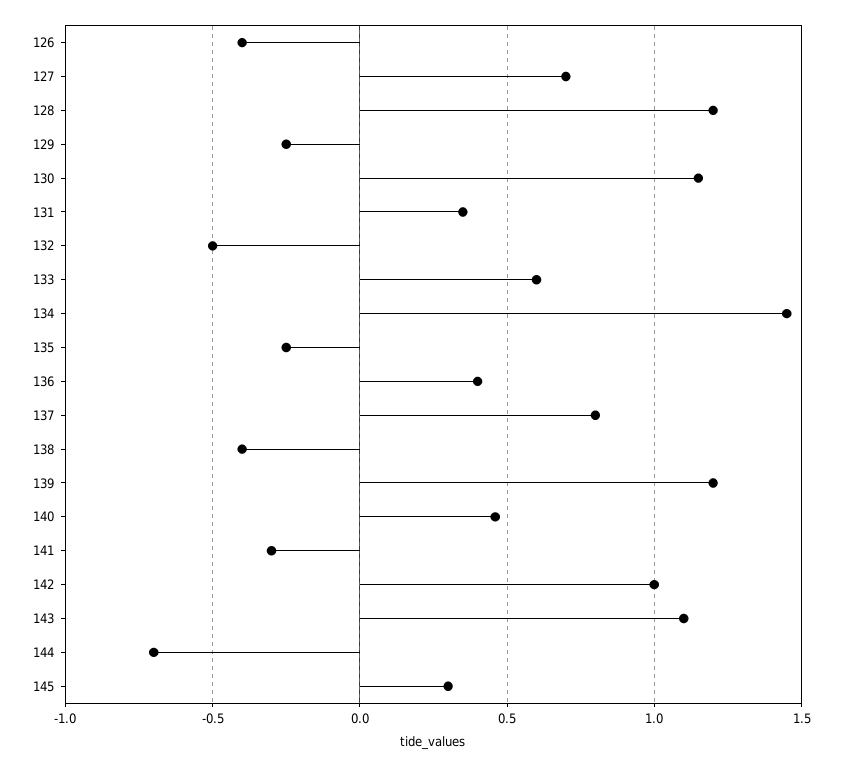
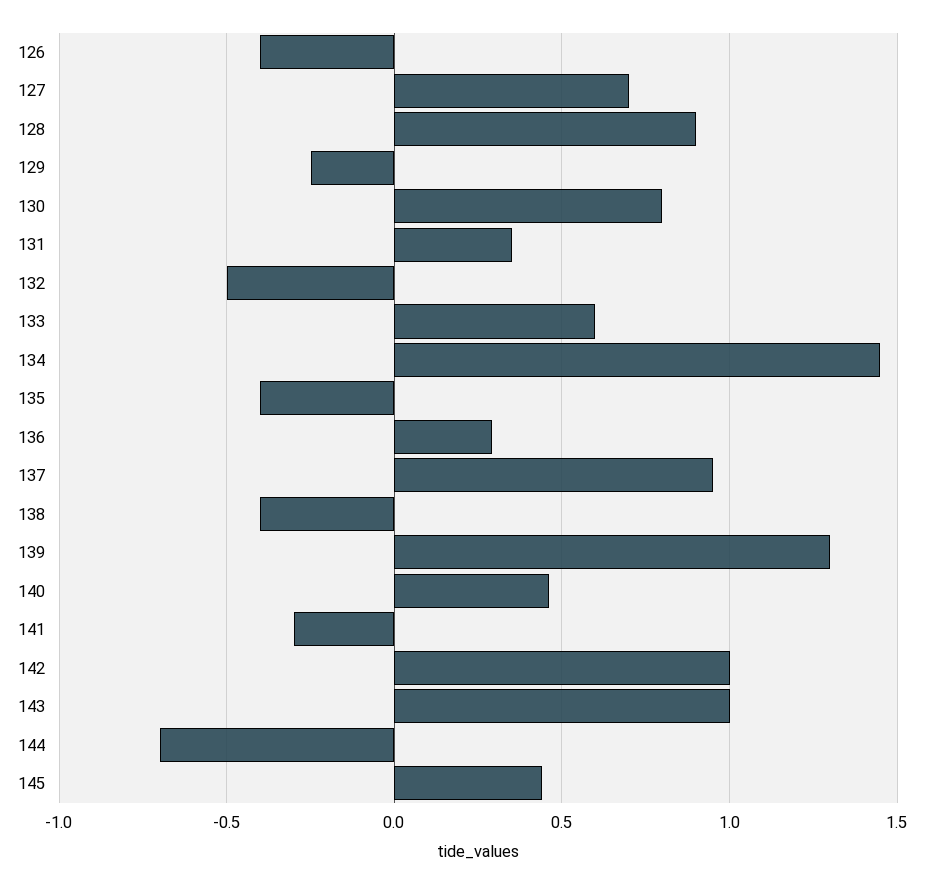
  {
    "126": -0.4,
    "127": 0.7,
-   "128": 1.2,
+   "128": 0.9,
    "129": -0.25,
-   "130": 1.15,
+   "130": 0.8,
    "131": 0.35,
    "132": -0.5,
    "133": 0.6,
    "134": 1.45,
-   "135": -0.25,
+   "135": -0.4,
-   "136": 0.4,
+   "136": 0.3,
-   "137": 0.8,
+   "137": 0.95,
    "138": -0.4,
-   "139": 1.2,
+   "139": 1.3,
    "140": 0.45,
    "141": -0.3,
    "142": 1,
-   "143": 1.1,
+   "143": 1,
    "144": -0.7,
-   "145": 0.3
+   "145": 0.45
  }

